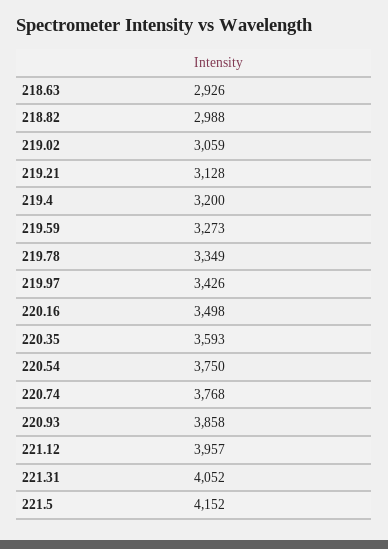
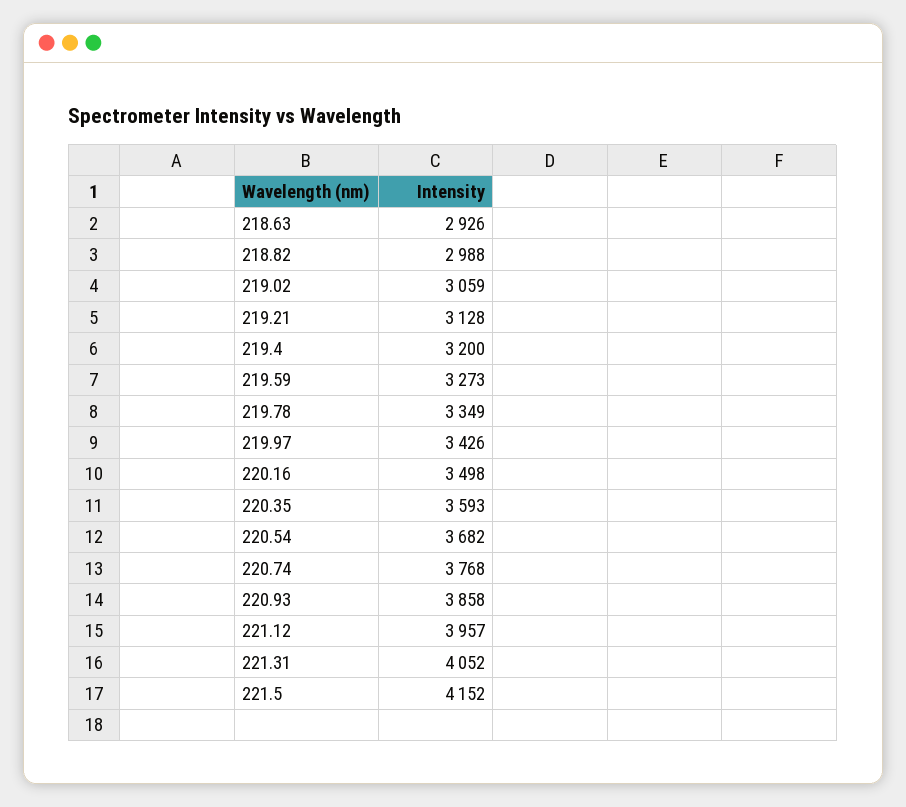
  {
    "218.63": 2926,
    "218.82": 2988,
    "219.02": 3059,
    "219.21": 3128,
    "219.4": 3200,
    "219.59": 3273,
    "219.78": 3349,
    "219.97": 3426,
    "220.16": 3498,
    "220.35": 3593,
-   "220.54": 3750,
+   "220.54": 3682,
    "220.74": 3768,
    "220.93": 3858,
    "221.12": 3957,
    "221.31": 4052,
    "221.5": 4152
  }

